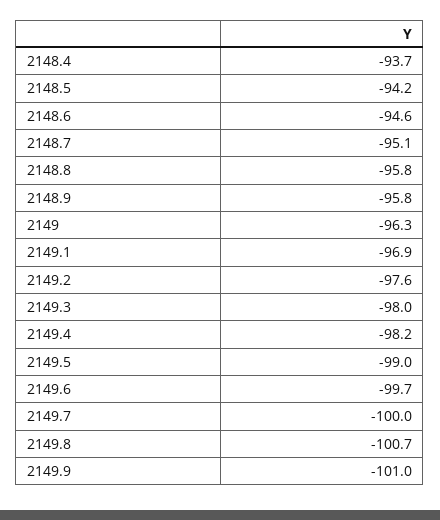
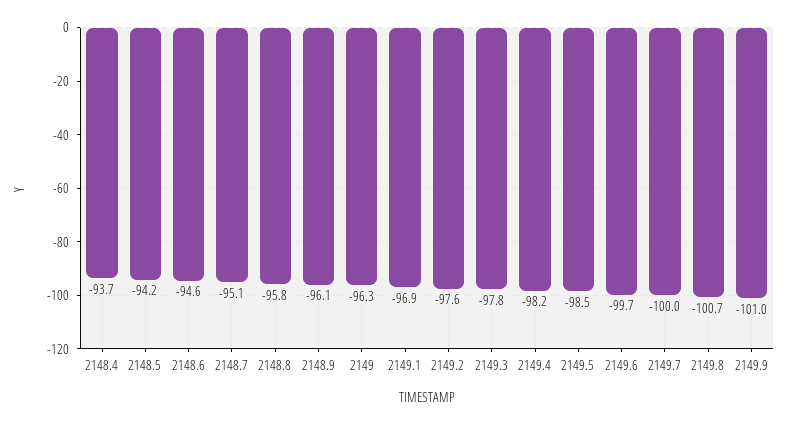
  {
    "2148.4": -93.7,
    "2148.5": -94.2,
    "2148.6": -94.6,
    "2148.7": -95.1,
    "2148.8": -95.8,
-   "2148.9": -95.8,
+   "2148.9": -96.1,
    "2149": -96.3,
    "2149.1": -96.9,
    "2149.2": -97.6,
-   "2149.3": -98,
+   "2149.3": -97.8,
    "2149.4": -98.2,
-   "2149.5": -99,
+   "2149.5": -98.5,
    "2149.6": -99.7,
    "2149.7": -100,
    "2149.8": -100.7,
    "2149.9": -101
  }

